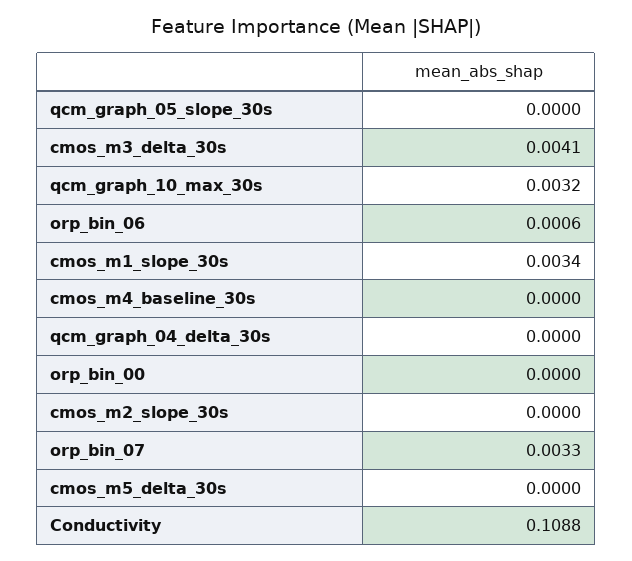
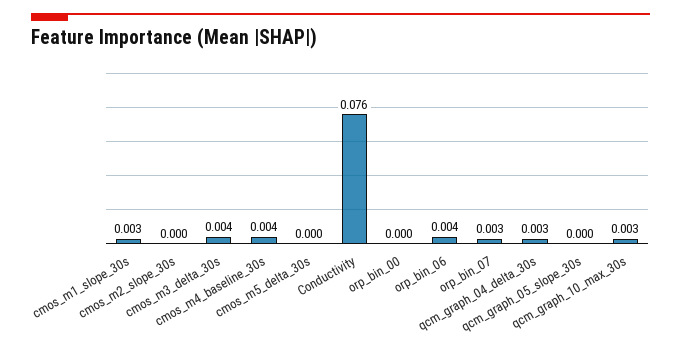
  {
    "qcm_graph_05_slope_30s": 0,
    "cmos_m3_delta_30s": 0.0041,
    "qcm_graph_10_max_30s": 0.0032,
-   "orp_bin_06": 0.0006,
+   "orp_bin_06": 0.004,
    "cmos_m1_slope_30s": 0.0034,
-   "cmos_m4_baseline_30s": 0,
+   "cmos_m4_baseline_30s": 0.004,
-   "qcm_graph_04_delta_30s": 0,
+   "qcm_graph_04_delta_30s": 0.003,
    "orp_bin_00": 0,
    "cmos_m2_slope_30s": 0,
    "orp_bin_07": 0.0033,
    "cmos_m5_delta_30s": 0,
-   "Conductivity": 0.1088
+   "Conductivity": 0.076
  }

